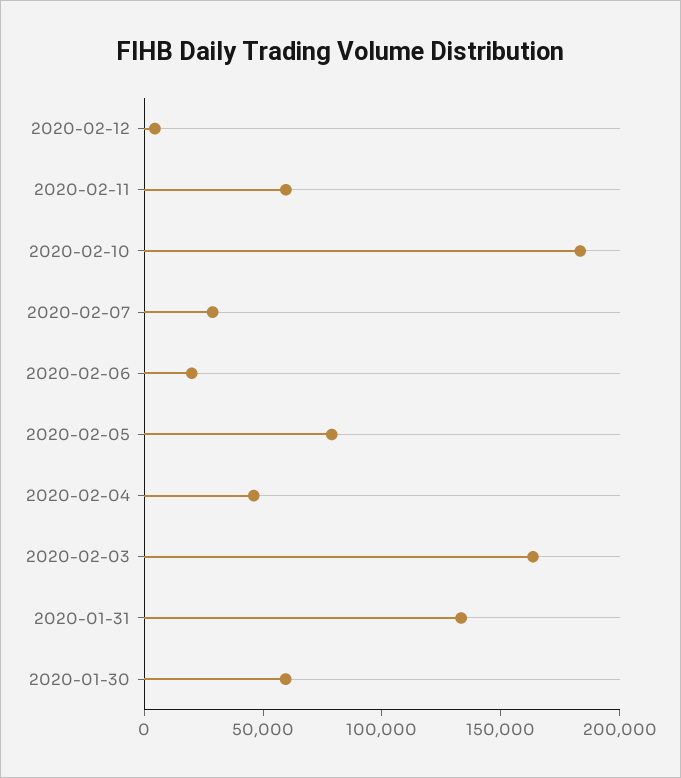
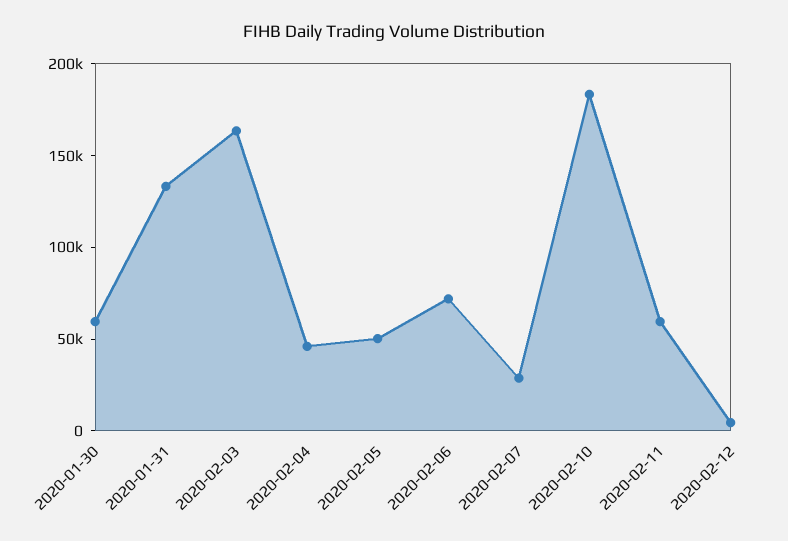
  {
    "2020-02-12": 0,
    "2020-02-11": 60000,
    "2020-02-10": 180000,
    "2020-02-07": 30000,
-   "2020-02-06": 20000,
+   "2020-02-06": 70000,
-   "2020-02-05": 80000,
+   "2020-02-05": 50000,
    "2020-02-04": 50000,
    "2020-02-03": 160000,
    "2020-01-31": 130000,
    "2020-01-30": 60000
  }

